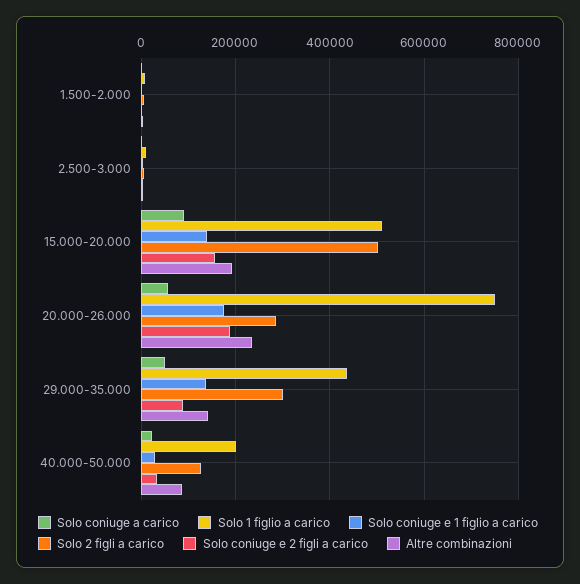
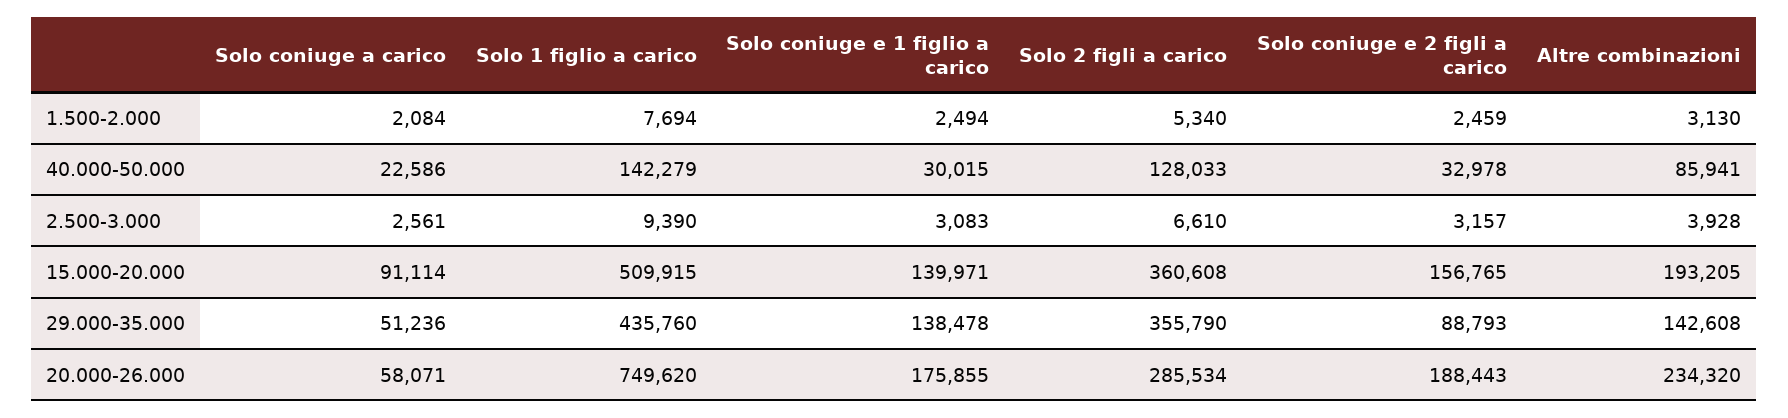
  {
    "Solo coniuge a carico": {
      "1.500-2.000": 2084,
      "2.500-3.000": 2561,
      "15.000-20.000": 91114,
      "20.000-26.000": 58071,
      "29.000-35.000": 51236,
      "40.000-50.000": 22586
    },
    "Solo 1 figlio a carico": {
      "1.500-2.000": 7694,
      "2.500-3.000": 9390,
      "15.000-20.000": 509915,
      "20.000-26.000": 749620,
      "29.000-35.000": 435760,
-     "40.000-50.000": 200000
+     "40.000-50.000": 142279
    },
    "Solo coniuge e 1 figlio a carico": {
      "1.500-2.000": 2494,
      "2.500-3.000": 3083,
      "15.000-20.000": 139971,
      "20.000-26.000": 175855,
      "29.000-35.000": 138478,
      "40.000-50.000": 30015
    },
    "Solo 2 figli a carico": {
      "1.500-2.000": 5340,
      "2.500-3.000": 6610,
-     "15.000-20.000": 500000,
+     "15.000-20.000": 360608,
      "20.000-26.000": 285534,
-     "29.000-35.000": 300000,
+     "29.000-35.000": 355790,
      "40.000-50.000": 128033
    },
    "Solo coniuge e 2 figli a carico": {
      "1.500-2.000": 2459,
      "2.500-3.000": 3157,
      "15.000-20.000": 156765,
      "20.000-26.000": 188443,
      "29.000-35.000": 88793,
      "40.000-50.000": 32978
    },
    "Altre combinazioni": {
      "1.500-2.000": 3130,
      "2.500-3.000": 3928,
      "15.000-20.000": 193205,
      "20.000-26.000": 234320,
      "29.000-35.000": 142608,
      "40.000-50.000": 85941
    }
  }

